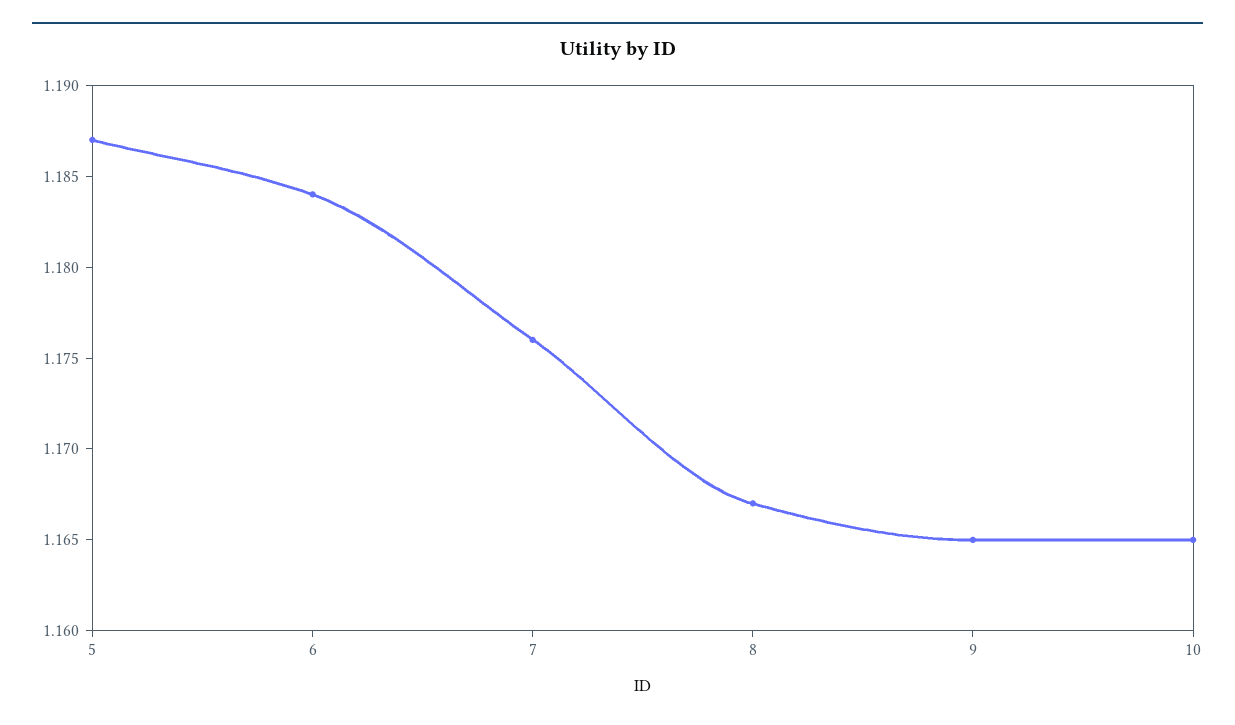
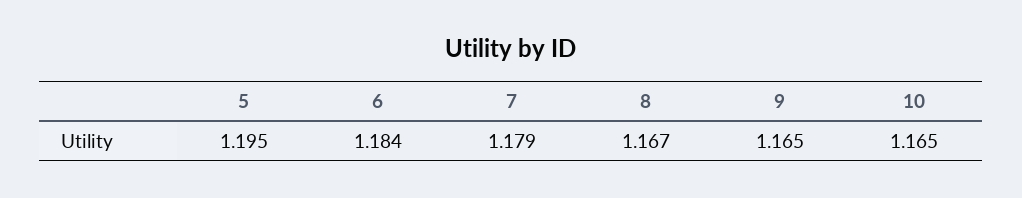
  {
-   "5": 1.187,
+   "5": 1.195,
    "6": 1.184,
-   "7": 1.176,
+   "7": 1.179,
    "8": 1.167,
    "9": 1.165,
    "10": 1.165
  }

